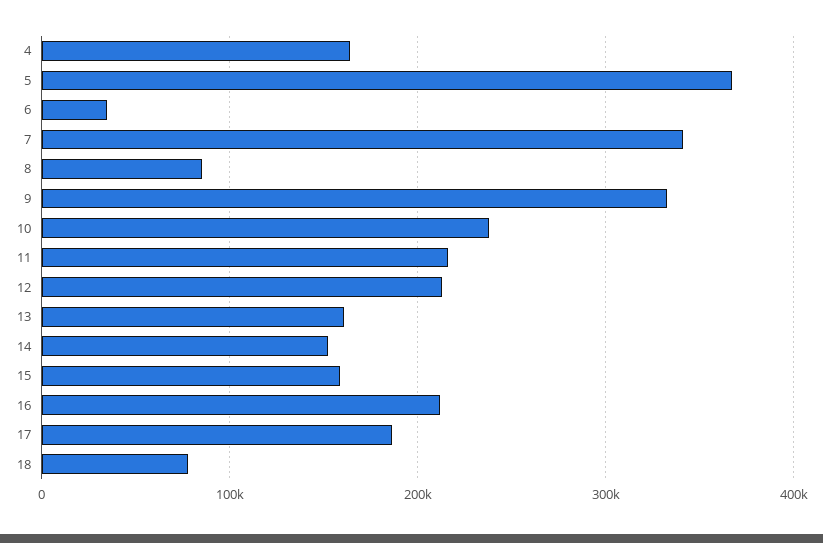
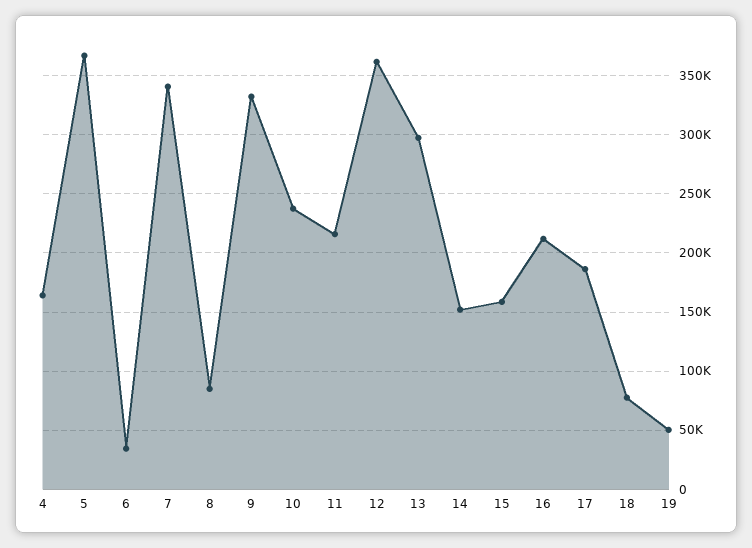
  {
    "4": 160000,
    "5": 370000,
    "6": 30000,
    "7": 340000,
    "8": 80000,
    "9": 330000,
    "10": 240000,
    "11": 220000,
-   "12": 210000,
+   "12": 360000,
-   "13": 160000,
+   "13": 300000,
    "14": 150000,
    "15": 160000,
    "16": 210000,
    "17": 190000,
-   "18": 80000
+   "18": 80000,
+   "19": 50000
  }

